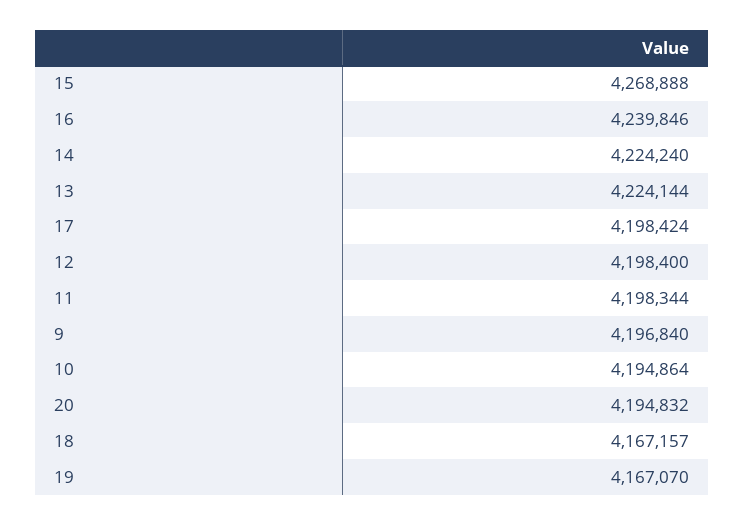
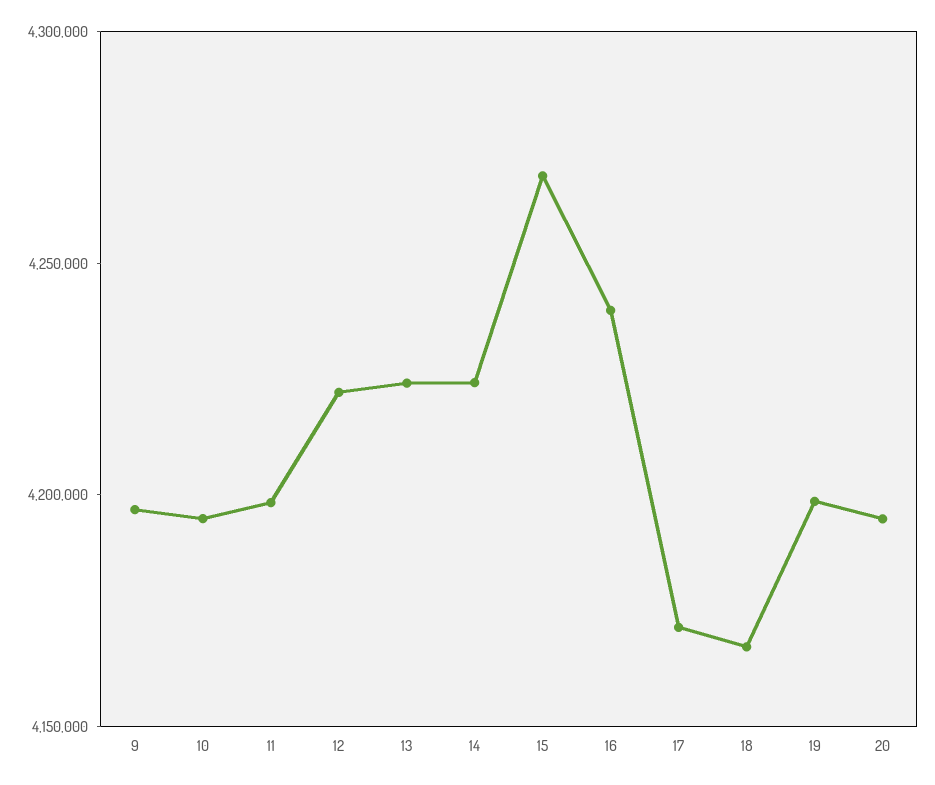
  {
    "15": 4268888,
    "16": 4239846,
    "14": 4224240,
    "13": 4224144,
-   "17": 4198424,
+   "17": 4170000,
-   "12": 4198400,
+   "12": 4220000,
    "11": 4198344,
    "9": 4196840,
    "10": 4194864,
    "20": 4194832,
    "18": 4167157,
-   "19": 4167070
+   "19": 4200000
  }

